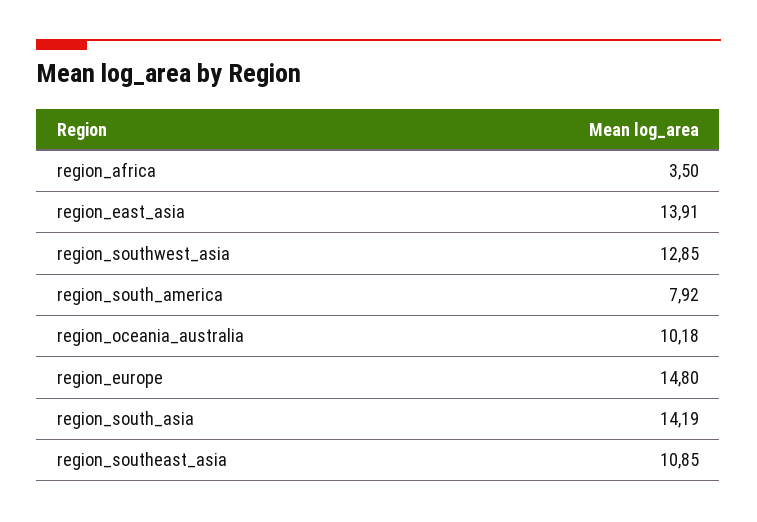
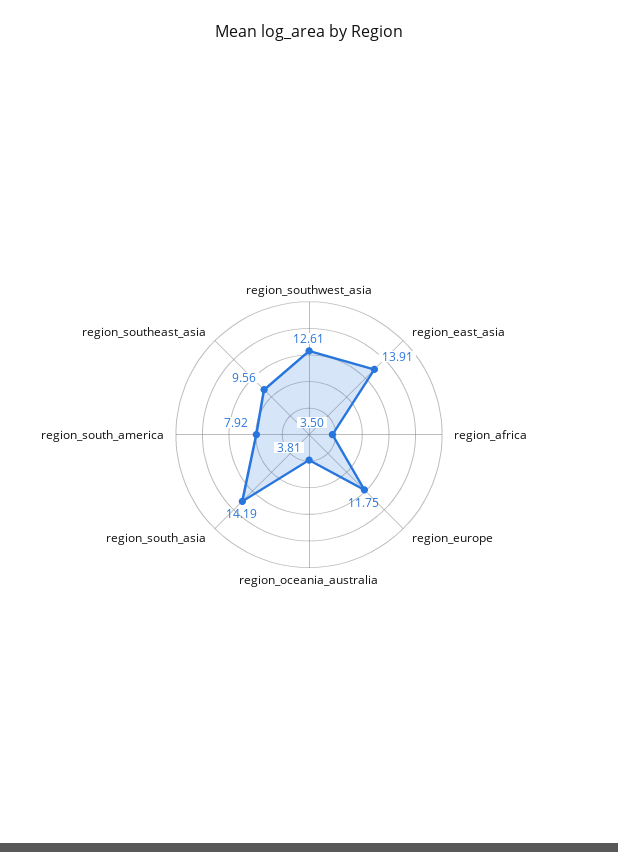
  {
    "region_africa": 3.5,
    "region_east_asia": 13.91,
-   "region_southwest_asia": 12.85,
+   "region_southwest_asia": 12.61,
    "region_south_america": 7.92,
-   "region_oceania_australia": 10.18,
+   "region_oceania_australia": 3.81,
-   "region_europe": 14.8,
+   "region_europe": 11.75,
    "region_south_asia": 14.19,
-   "region_southeast_asia": 10.85
+   "region_southeast_asia": 9.56
  }

